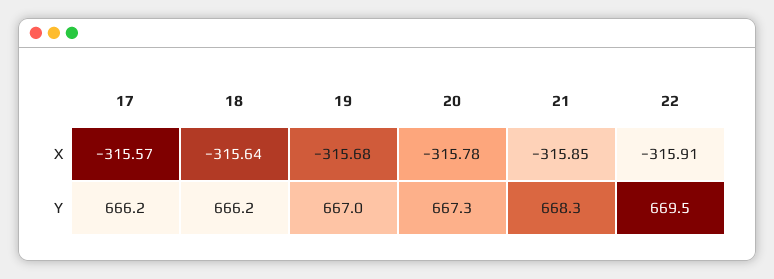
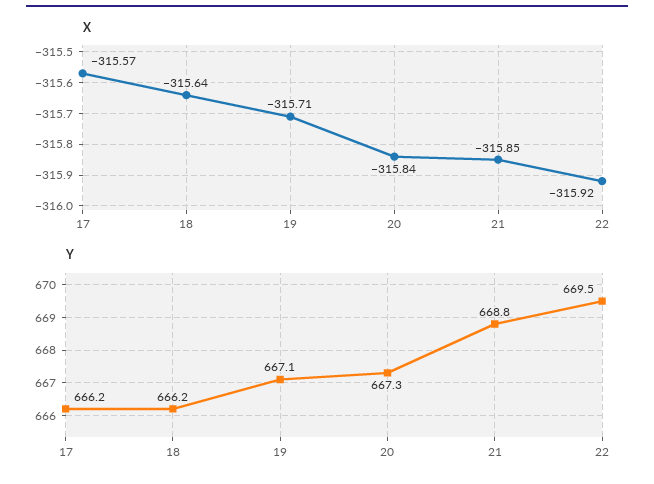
  {
    "X": {
      "17": -315.57,
      "18": -315.64,
-     "19": -315.68,
+     "19": -315.71,
-     "20": -315.78,
+     "20": -315.84,
      "21": -315.85,
-     "22": -315.91
+     "22": -315.92
    },
    "Y": {
      "17": 666.2,
      "18": 666.2,
-     "19": 667,
+     "19": 667.1,
      "20": 667.3,
-     "21": 668.3,
+     "21": 668.8,
      "22": 669.5
    }
  }

